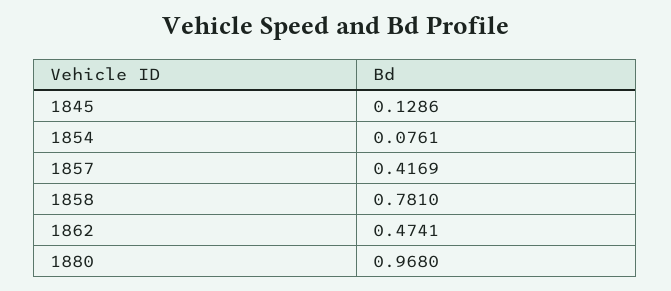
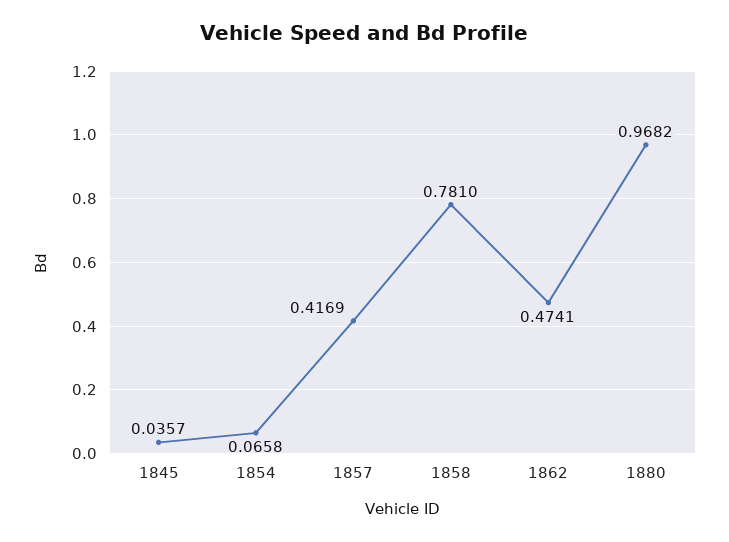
  {
-   "1845": 0.1286,
+   "1845": 0.0357,
-   "1854": 0.0761,
+   "1854": 0.0658,
    "1857": 0.4169,
    "1858": 0.781,
    "1862": 0.4741,
-   "1880": 0.968
+   "1880": 0.9682
  }

